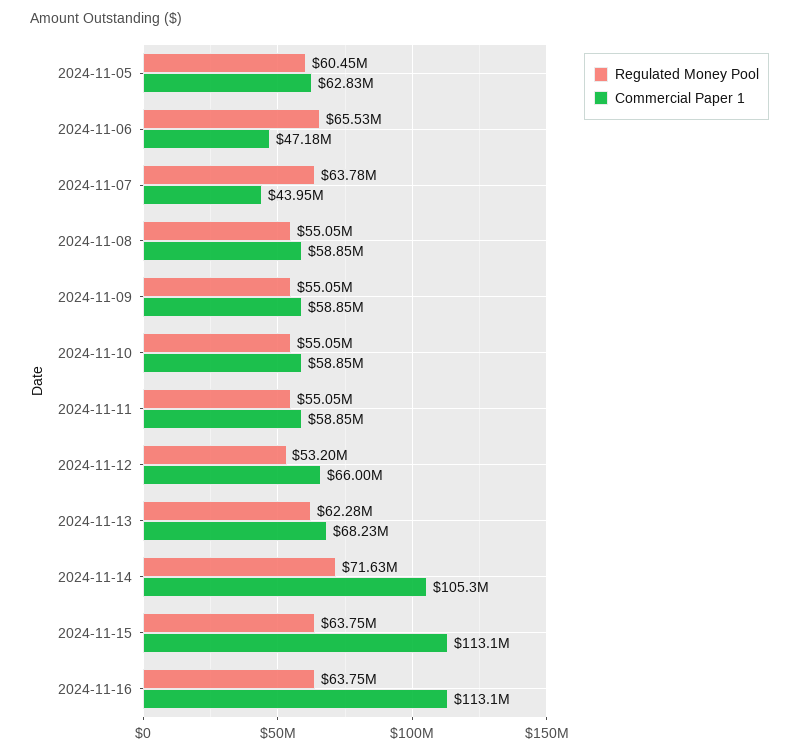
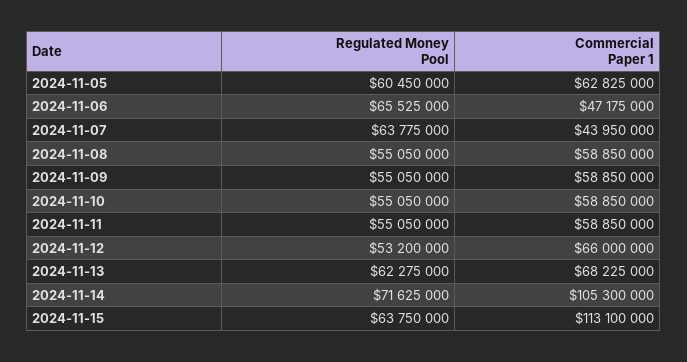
  {
    "Regulated Money Pool": {
      "2024-11-05": 60450000,
      "2024-11-06": 65525000,
      "2024-11-07": 63775000,
      "2024-11-08": 55050000,
      "2024-11-09": 55050000,
      "2024-11-10": 55050000,
      "2024-11-11": 55050000,
      "2024-11-12": 53200000,
      "2024-11-13": 62275000,
      "2024-11-14": 71625000,
-     "2024-11-15": 63750000,
+     "2024-11-15": 63750000
-     "2024-11-16": 63750000
    },
    "Commercial Paper 1": {
      "2024-11-05": 62825000,
      "2024-11-06": 47175000,
      "2024-11-07": 43950000,
      "2024-11-08": 58850000,
      "2024-11-09": 58850000,
      "2024-11-10": 58850000,
      "2024-11-11": 58850000,
      "2024-11-12": 66000000,
      "2024-11-13": 68225000,
      "2024-11-14": 105300000,
-     "2024-11-15": 113100000,
+     "2024-11-15": 113100000
-     "2024-11-16": 113100000
    }
  }

